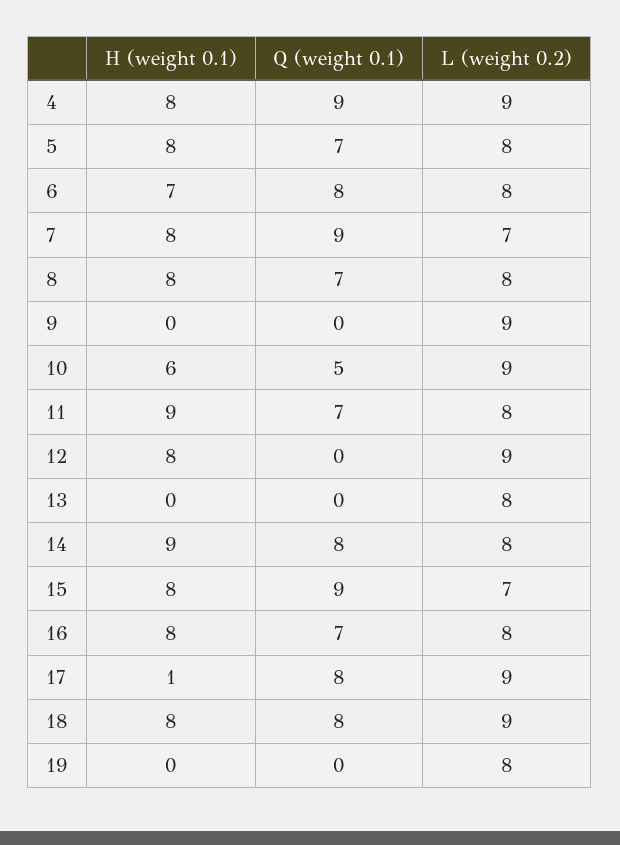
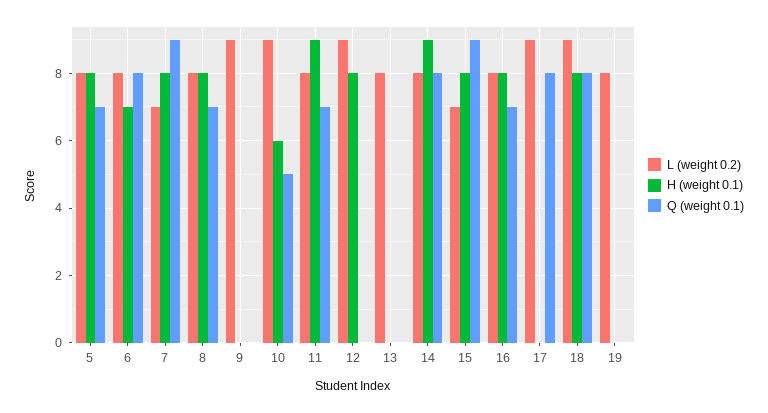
  {
    "H (weight 0.1)": {
-     "4": 8,
      "5": 8,
      "6": 7,
      "7": 8,
      "8": 8,
      "9": 0,
      "10": 6,
      "11": 9,
      "12": 8,
      "13": 0,
      "14": 9,
      "15": 8,
      "16": 8,
-     "17": 1,
+     "17": 0,
      "18": 8,
      "19": 0
    },
    "Q (weight 0.1)": {
-     "4": 9,
      "5": 7,
      "6": 8,
      "7": 9,
      "8": 7,
      "9": 0,
      "10": 5,
      "11": 7,
      "12": 0,
      "13": 0,
      "14": 8,
      "15": 9,
      "16": 7,
      "17": 8,
      "18": 8,
      "19": 0
    },
    "L (weight 0.2)": {
-     "4": 9,
      "5": 8,
      "6": 8,
      "7": 7,
      "8": 8,
      "9": 9,
      "10": 9,
      "11": 8,
      "12": 9,
      "13": 8,
      "14": 8,
      "15": 7,
      "16": 8,
      "17": 9,
      "18": 9,
      "19": 8
    }
  }

